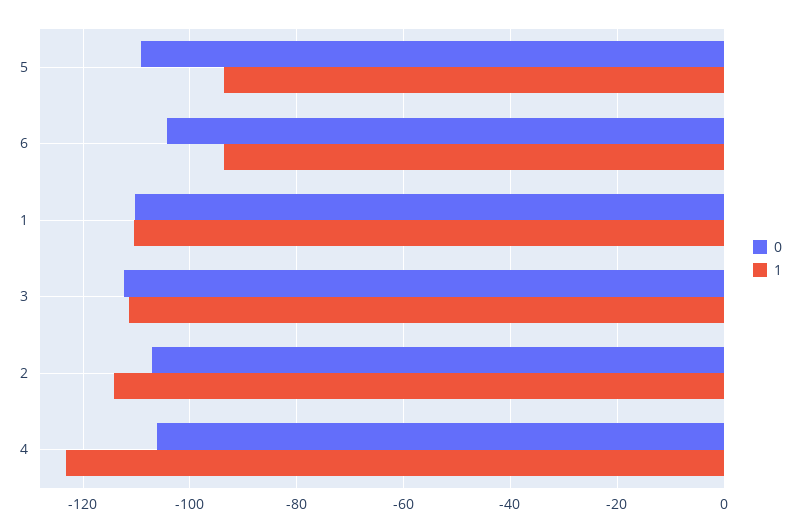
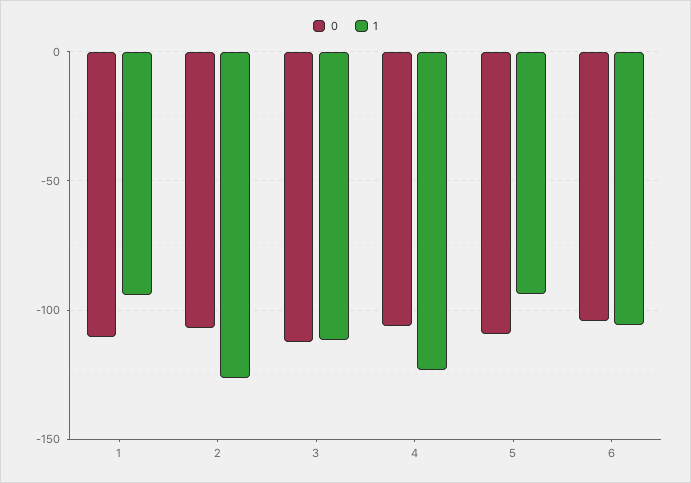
  {
    "0": {
      "5": -110,
      "6": -104,
      "1": -110,
      "3": -112,
      "2": -108,
      "4": -106
    },
    "1": {
      "5": -94,
-     "6": -94,
+     "6": -105,
-     "1": -110,
+     "1": -95,
      "3": -112,
-     "2": -114,
+     "2": -125,
      "4": -124
    }
  }

